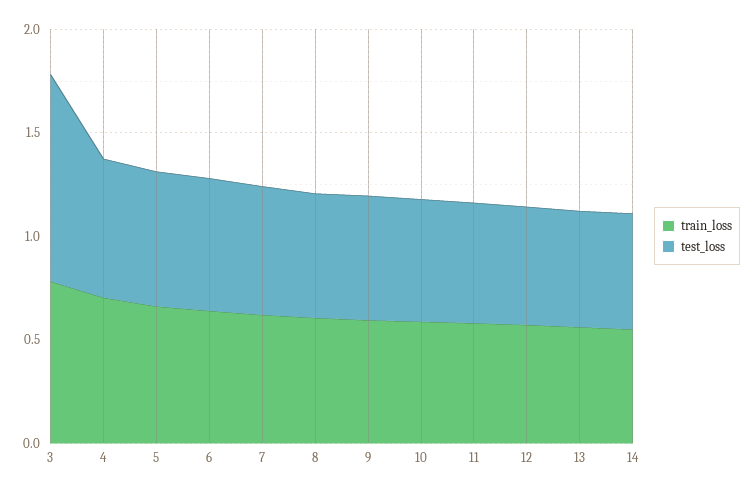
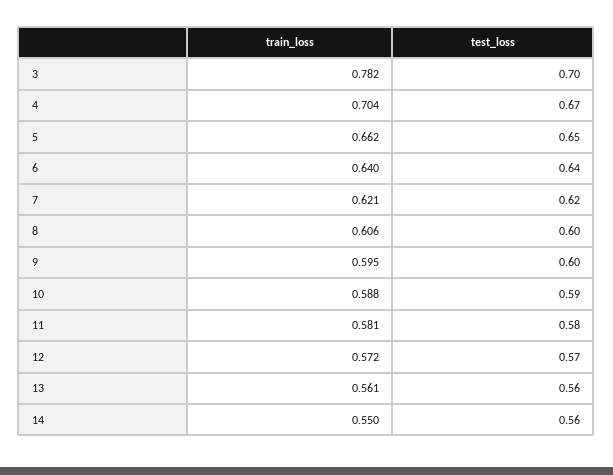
  {
    "train_loss": {
      "3": 0.782,
      "4": 0.704,
      "5": 0.662,
      "6": 0.64,
      "7": 0.621,
      "8": 0.606,
      "9": 0.595,
      "10": 0.588,
      "11": 0.581,
      "12": 0.572,
      "13": 0.561,
      "14": 0.55
    },
    "test_loss": {
-     "3": 1,
+     "3": 0.7,
      "4": 0.67,
      "5": 0.65,
      "6": 0.64,
      "7": 0.62,
      "8": 0.6,
      "9": 0.6,
      "10": 0.59,
      "11": 0.58,
      "12": 0.57,
      "13": 0.56,
      "14": 0.56
    }
  }

